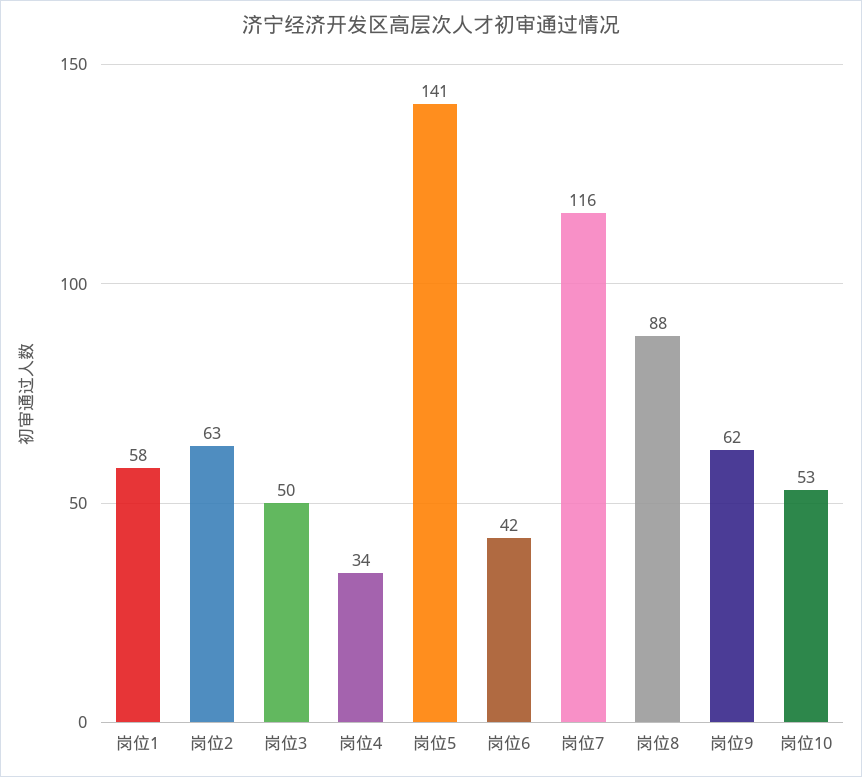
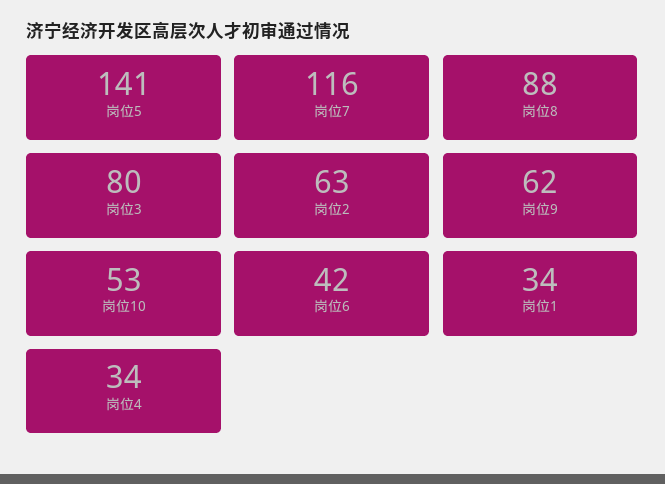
  {
-   "岗位1": 58,
+   "岗位1": 34,
    "岗位2": 63,
-   "岗位3": 50,
+   "岗位3": 80,
    "岗位4": 34,
    "岗位5": 141,
    "岗位6": 42,
    "岗位7": 116,
    "岗位8": 88,
    "岗位9": 62,
    "岗位10": 53
  }

